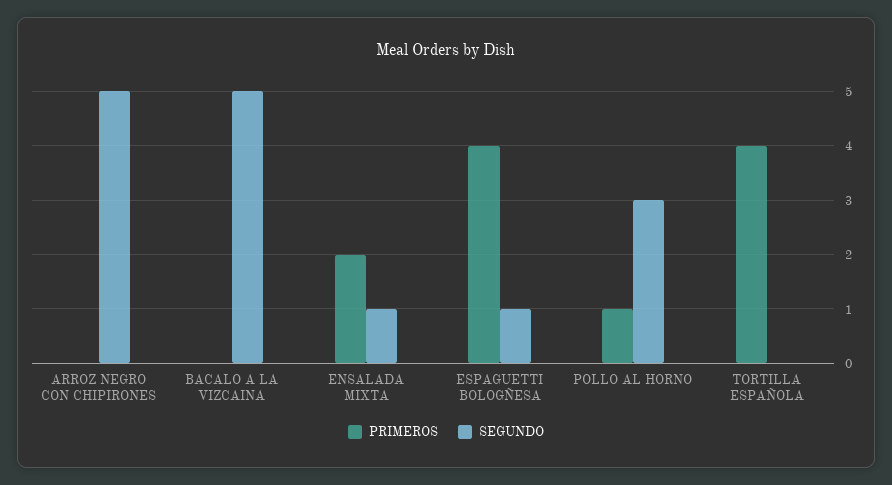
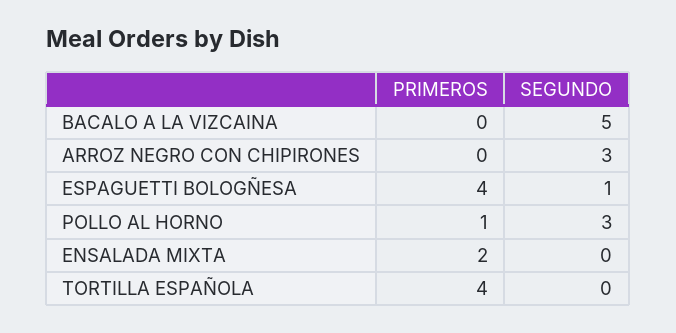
  {
    "PRIMEROS": {
      "ARROZ NEGRO CON CHIPIRONES": 0,
      "BACALO A LA VIZCAINA": 0,
      "ENSALADA MIXTA": 2,
      "ESPAGUETTI BOLOGÑESA": 4,
      "POLLO AL HORNO": 1,
      "TORTILLA ESPAÑOLA": 4
    },
    "SEGUNDO": {
-     "ARROZ NEGRO CON CHIPIRONES": 5,
+     "ARROZ NEGRO CON CHIPIRONES": 3,
      "BACALO A LA VIZCAINA": 5,
-     "ENSALADA MIXTA": 1,
+     "ENSALADA MIXTA": 0,
      "ESPAGUETTI BOLOGÑESA": 1,
      "POLLO AL HORNO": 3,
      "TORTILLA ESPAÑOLA": 0
    }
  }

